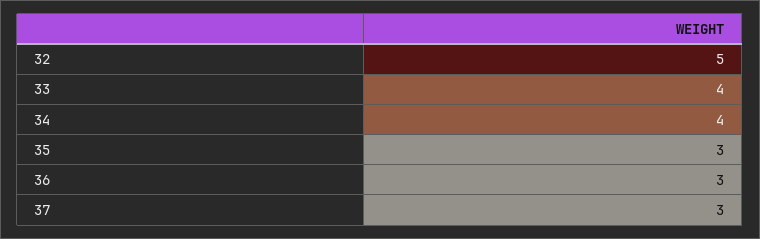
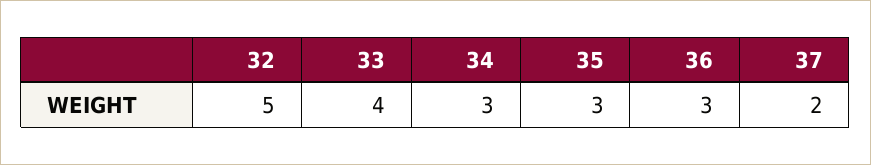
  {
    "32": 5,
    "33": 4,
-   "34": 4,
+   "34": 3,
    "35": 3,
    "36": 3,
-   "37": 3
+   "37": 2
  }

